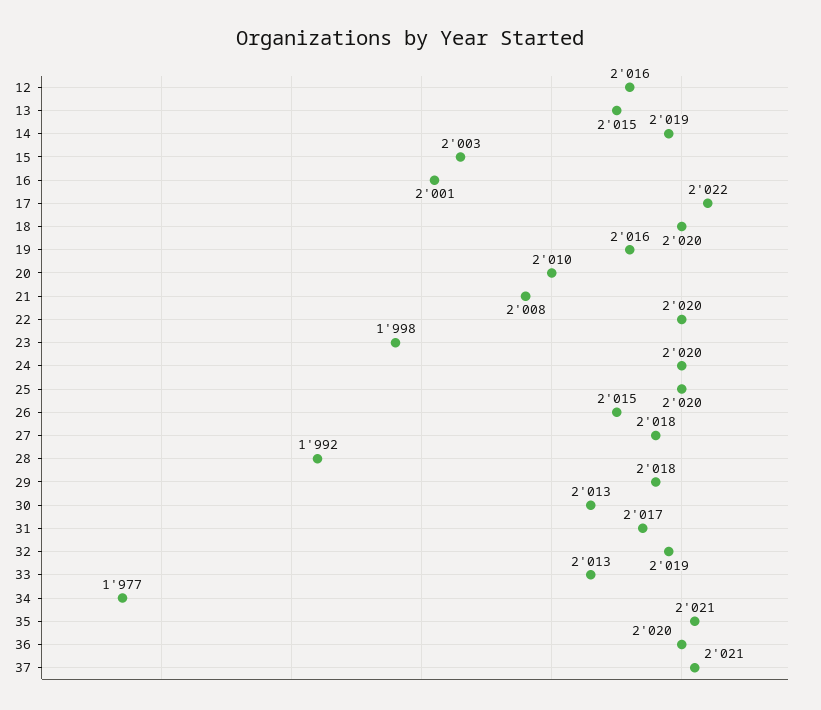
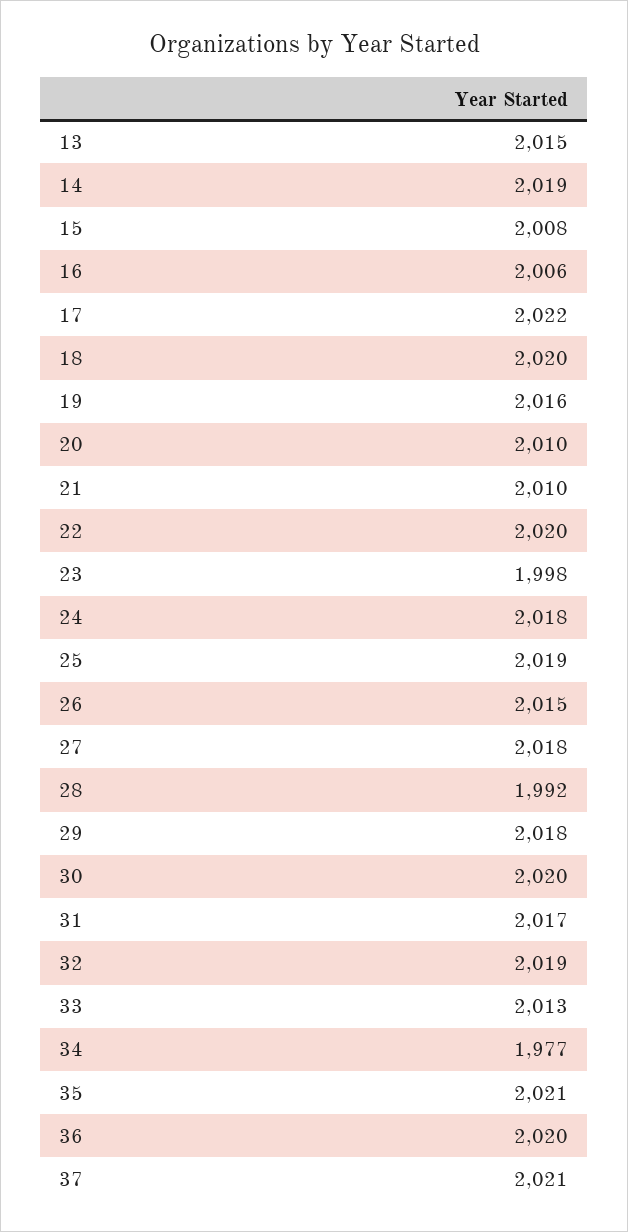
  {
-   "12": 2016,
    "13": 2015,
    "14": 2019,
-   "15": 2003,
+   "15": 2008,
-   "16": 2001,
+   "16": 2006,
    "17": 2022,
    "18": 2020,
    "19": 2016,
    "20": 2010,
-   "21": 2008,
+   "21": 2010,
    "22": 2020,
    "23": 1998,
-   "24": 2020,
+   "24": 2018,
-   "25": 2020,
+   "25": 2019,
    "26": 2015,
    "27": 2018,
    "28": 1992,
    "29": 2018,
-   "30": 2013,
+   "30": 2020,
    "31": 2017,
    "32": 2019,
    "33": 2013,
    "34": 1977,
    "35": 2021,
    "36": 2020,
    "37": 2021
  }

